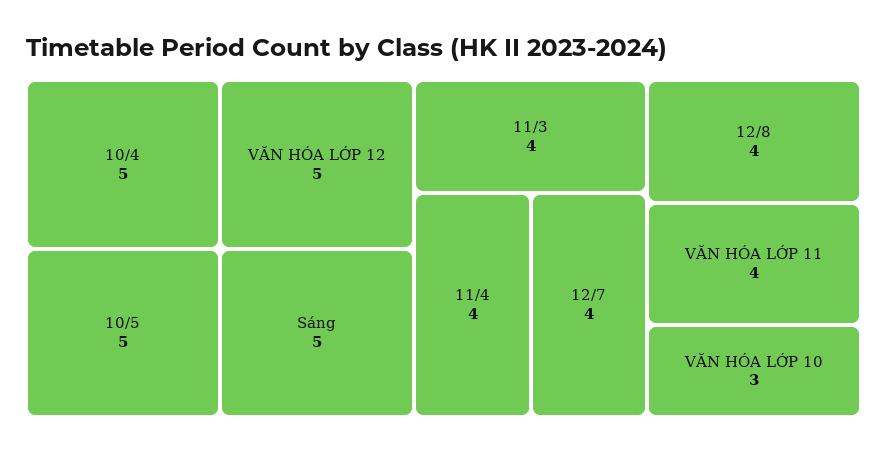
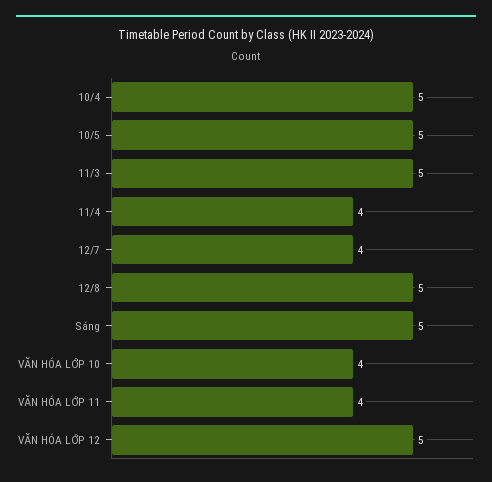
  {
    "10/4": 5,
    "10/5": 5,
    "VĂN HÓA LỚP 12": 5,
    "Sáng": 5,
-   "11/3": 4,
+   "11/3": 5,
    "11/4": 4,
    "12/7": 4,
-   "12/8": 4,
+   "12/8": 5,
    "VĂN HÓA LỚP 11": 4,
-   "VĂN HÓA LỚP 10": 3
+   "VĂN HÓA LỚP 10": 4
  }

